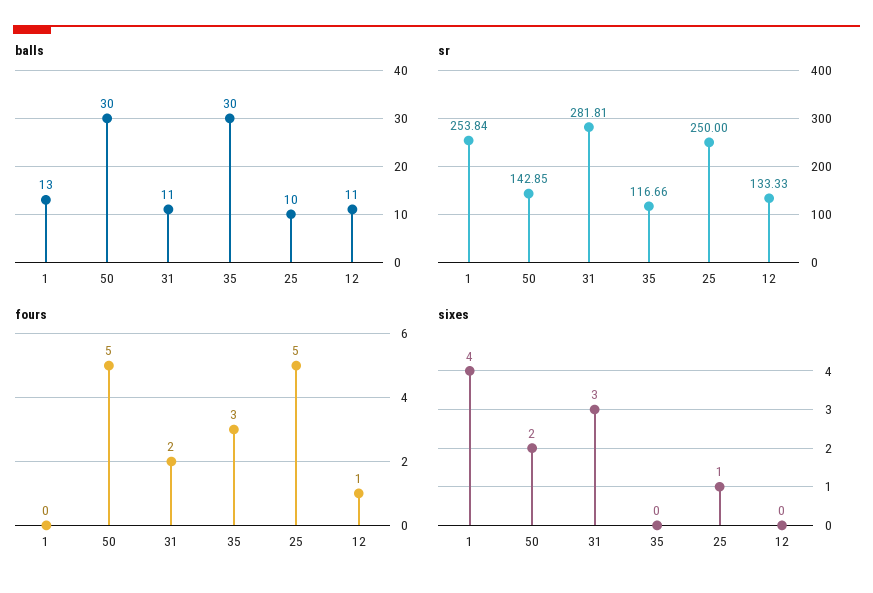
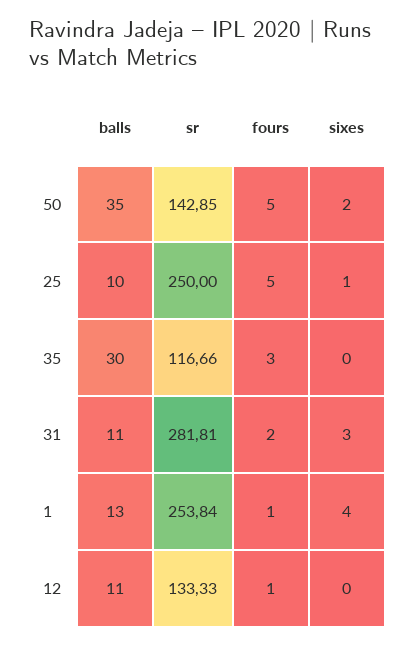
  {
    "balls": {
      "1": 13,
-     "50": 30,
+     "50": 35,
      "31": 11,
      "35": 30,
      "25": 10,
      "12": 11
    },
    "sr": {
      "1": 253.84,
      "50": 142.85,
      "31": 281.81,
      "35": 116.66,
      "25": 250,
      "12": 133.33
    },
    "fours": {
-     "1": 0,
+     "1": 1,
      "50": 5,
      "31": 2,
      "35": 3,
      "25": 5,
      "12": 1
    },
    "sixes": {
      "1": 4,
      "50": 2,
      "31": 3,
      "35": 0,
      "25": 1,
      "12": 0
    }
  }

